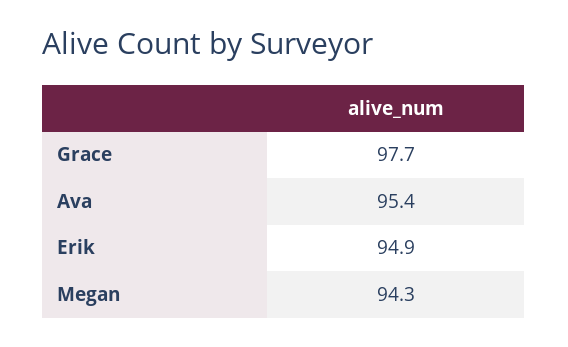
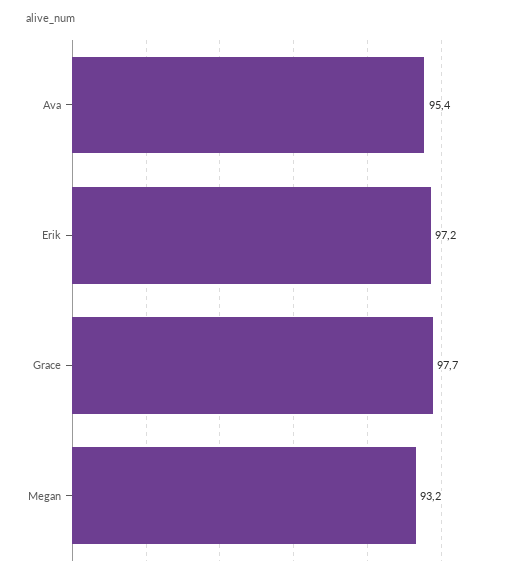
  {
    "Grace": 97.7,
    "Ava": 95.4,
-   "Erik": 94.9,
+   "Erik": 97.2,
-   "Megan": 94.3
+   "Megan": 93.2
  }

